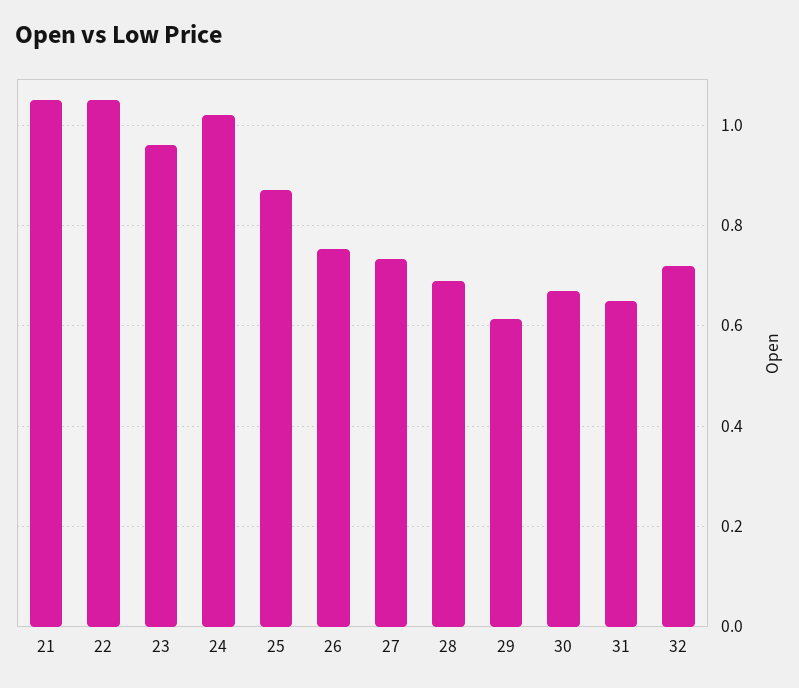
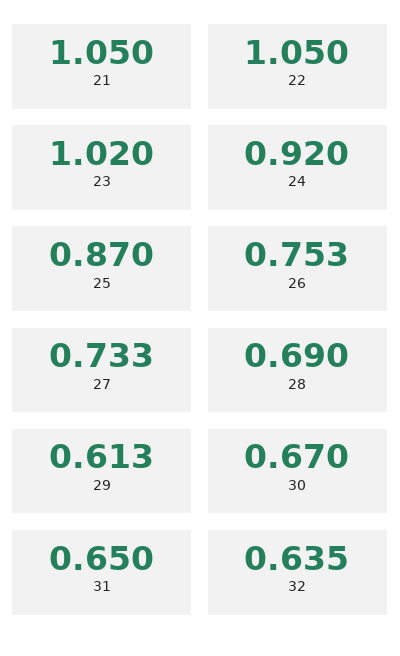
  {
    "21": 1.05,
    "22": 1.05,
-   "23": 0.96,
+   "23": 1.02,
-   "24": 1.02,
+   "24": 0.92,
    "25": 0.87,
    "26": 0.753,
    "27": 0.733,
    "28": 0.69,
    "29": 0.613,
    "30": 0.67,
    "31": 0.65,
-   "32": 0.72
+   "32": 0.635
  }

